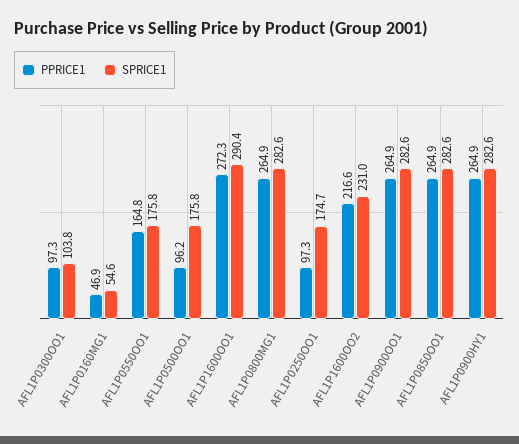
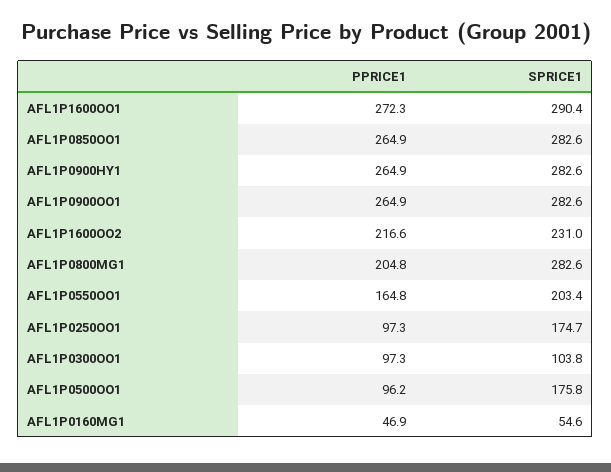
  {
    "PPRICE1": {
      "AFL1P0300OO1": 97.3,
      "AFL1P0160MG1": 46.9,
      "AFL1P0550OO1": 164.8,
      "AFL1P0500OO1": 96.2,
      "AFL1P1600OO1": 272.3,
-     "AFL1P0800MG1": 264.9,
+     "AFL1P0800MG1": 204.8,
      "AFL1P0250OO1": 97.3,
      "AFL1P1600OO2": 216.6,
      "AFL1P0900OO1": 264.9,
      "AFL1P0850OO1": 264.9,
      "AFL1P0900HY1": 264.9
    },
    "SPRICE1": {
      "AFL1P0300OO1": 103.8,
      "AFL1P0160MG1": 54.6,
-     "AFL1P0550OO1": 175.8,
+     "AFL1P0550OO1": 203.4,
      "AFL1P0500OO1": 175.8,
      "AFL1P1600OO1": 290.4,
      "AFL1P0800MG1": 282.6,
      "AFL1P0250OO1": 174.7,
      "AFL1P1600OO2": 231,
      "AFL1P0900OO1": 282.6,
      "AFL1P0850OO1": 282.6,
      "AFL1P0900HY1": 282.6
    }
  }

